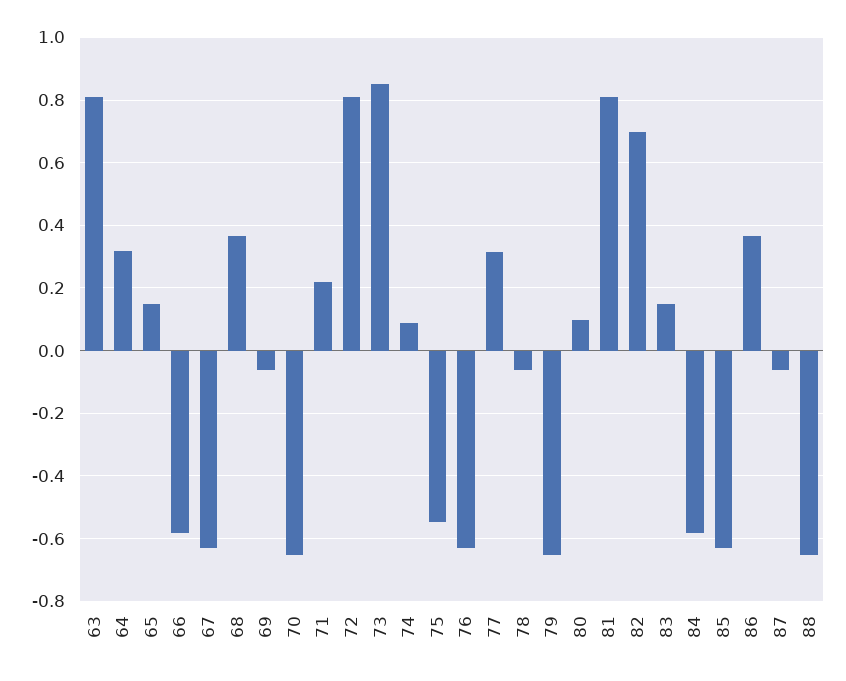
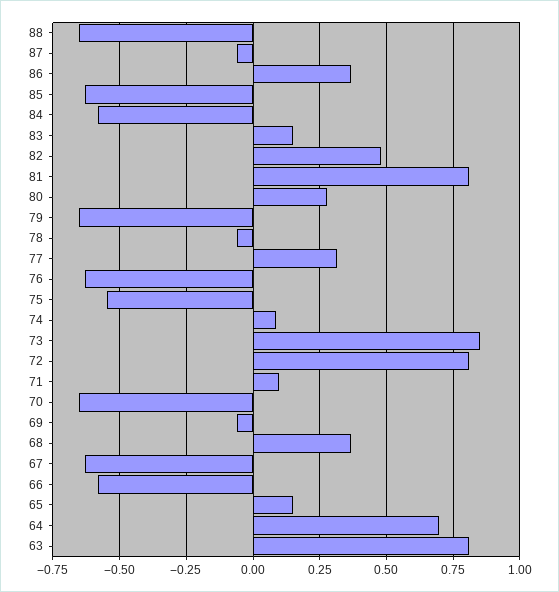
  {
    "63": 0.82,
-   "64": 0.32,
+   "64": 0.7,
    "65": 0.14,
    "66": -0.58,
    "67": -0.64,
    "68": 0.36,
    "69": -0.06,
    "70": -0.66,
-   "71": 0.22,
+   "71": 0.1,
    "72": 0.82,
    "73": 0.84,
    "74": 0.08,
    "75": -0.54,
    "76": -0.64,
    "77": 0.32,
    "78": -0.06,
    "79": -0.66,
-   "80": 0.1,
+   "80": 0.275,
    "81": 0.82,
-   "82": 0.7,
+   "82": 0.475,
    "83": 0.14,
    "84": -0.58,
    "85": -0.64,
    "86": 0.36,
    "87": -0.06,
    "88": -0.66
  }

